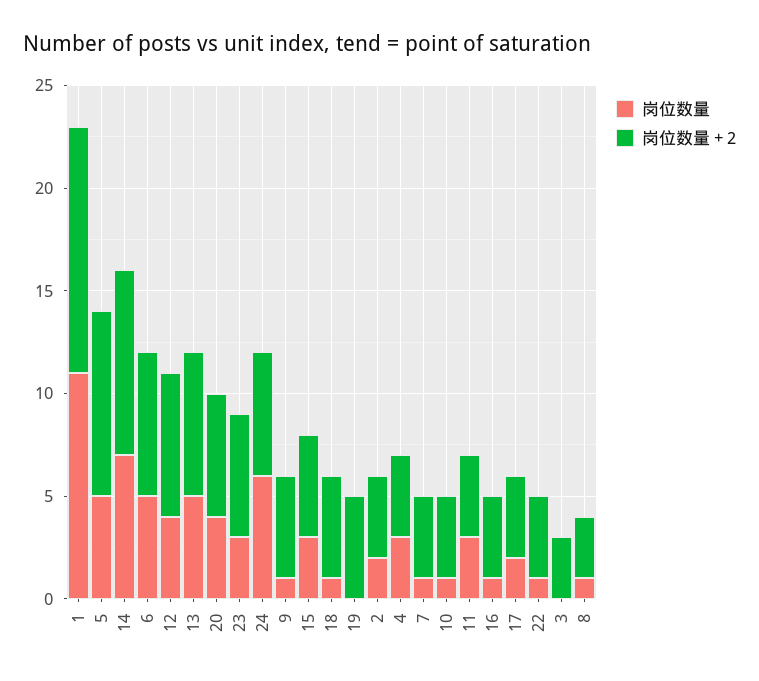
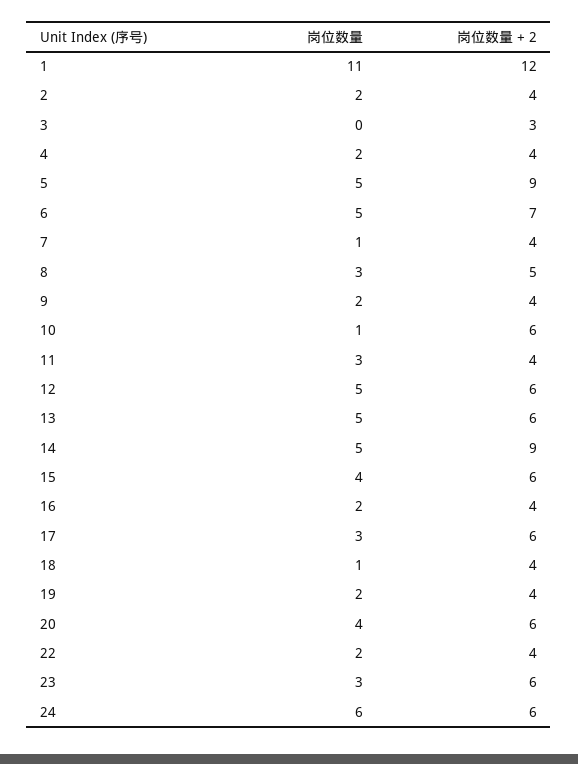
  {
    "岗位数量": {
      "1": 11,
      "5": 5,
-     "14": 7,
+     "14": 5,
      "6": 5,
-     "12": 4,
+     "12": 5,
      "13": 5,
      "20": 4,
      "23": 3,
      "24": 6,
-     "9": 1,
+     "9": 2,
-     "15": 3,
+     "15": 4,
      "18": 1,
-     "19": 0,
+     "19": 2,
      "2": 2,
-     "4": 3,
+     "4": 2,
      "7": 1,
      "10": 1,
      "11": 3,
-     "16": 1,
+     "16": 2,
-     "17": 2,
+     "17": 3,
-     "22": 1,
+     "22": 2,
      "3": 0,
-     "8": 1
+     "8": 3
    },
    "岗位数量 + 2": {
      "1": 12,
      "5": 9,
      "14": 9,
      "6": 7,
-     "12": 7,
+     "12": 6,
-     "13": 7,
+     "13": 6,
      "20": 6,
      "23": 6,
      "24": 6,
-     "9": 5,
+     "9": 4,
-     "15": 5,
+     "15": 6,
-     "18": 5,
+     "18": 4,
-     "19": 5,
+     "19": 4,
      "2": 4,
      "4": 4,
      "7": 4,
-     "10": 4,
+     "10": 6,
      "11": 4,
      "16": 4,
-     "17": 4,
+     "17": 6,
      "22": 4,
      "3": 3,
-     "8": 3
+     "8": 5
    }
  }

